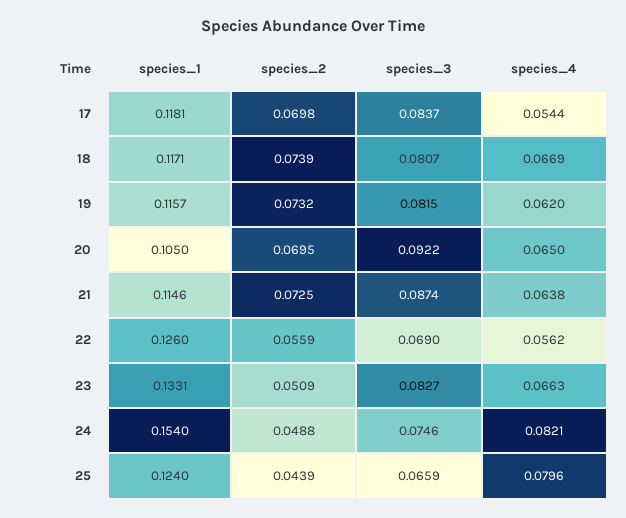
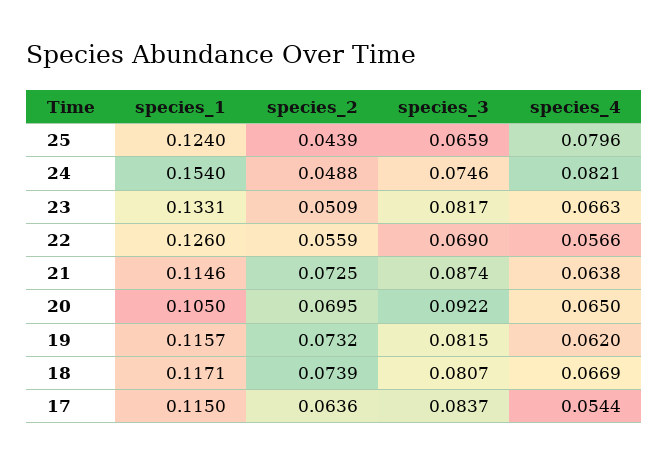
  {
    "species_1": {
-     "17": 0.1181,
+     "17": 0.115,
      "18": 0.1171,
      "19": 0.1157,
      "20": 0.105,
      "21": 0.1146,
      "22": 0.126,
      "23": 0.1331,
      "24": 0.154,
      "25": 0.124
    },
    "species_2": {
-     "17": 0.0698,
+     "17": 0.0636,
      "18": 0.0739,
      "19": 0.0732,
      "20": 0.0695,
      "21": 0.0725,
      "22": 0.0559,
      "23": 0.0509,
      "24": 0.0488,
      "25": 0.0439
    },
    "species_3": {
      "17": 0.0837,
      "18": 0.0807,
      "19": 0.0815,
      "20": 0.0922,
      "21": 0.0874,
      "22": 0.069,
-     "23": 0.0827,
+     "23": 0.0817,
      "24": 0.0746,
      "25": 0.0659
    },
    "species_4": {
      "17": 0.0544,
      "18": 0.0669,
      "19": 0.062,
      "20": 0.065,
      "21": 0.0638,
-     "22": 0.0562,
+     "22": 0.0566,
      "23": 0.0663,
      "24": 0.0821,
      "25": 0.0796
    }
  }

